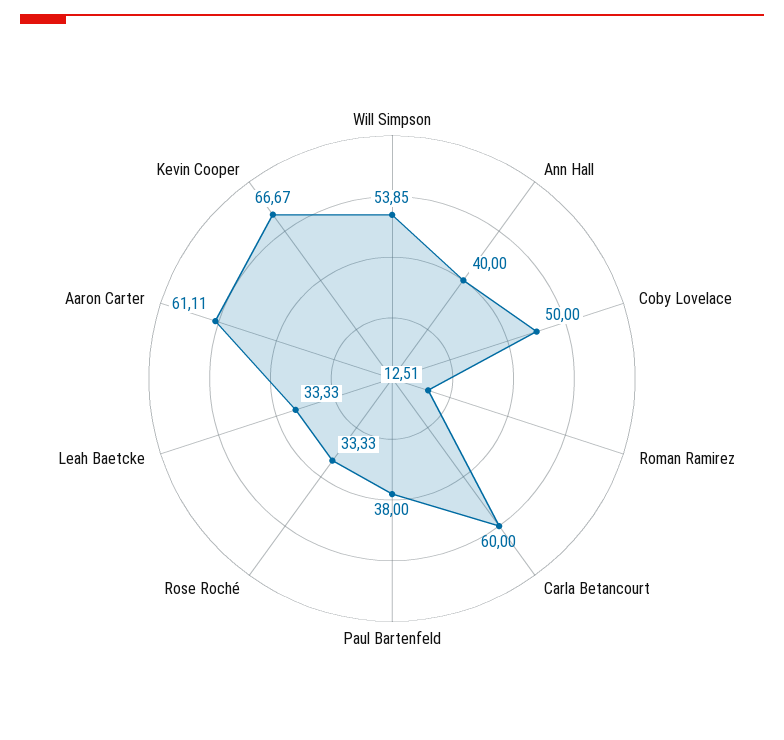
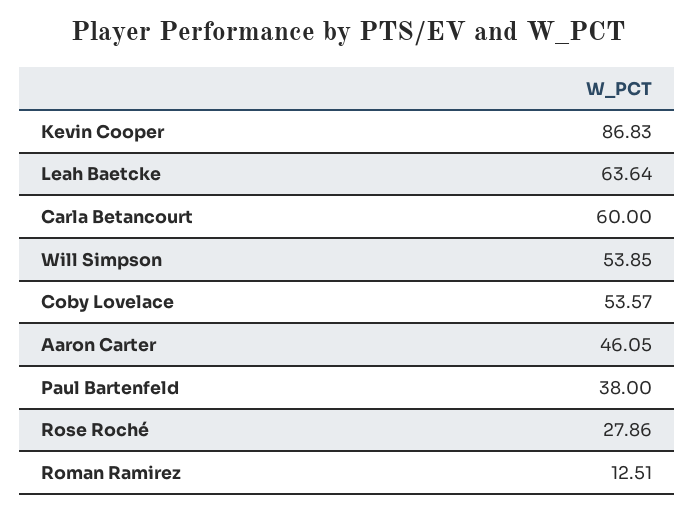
  {
    "Will Simpson": 53.85,
-   "Ann Hall": 40,
-   "Coby Lovelace": 50,
+   "Coby Lovelace": 53.57,
    "Roman Ramirez": 12.51,
    "Carla Betancourt": 60,
    "Paul Bartenfeld": 38,
-   "Rose Roché": 33.33,
+   "Rose Roché": 27.86,
-   "Leah Baetcke": 33.33,
+   "Leah Baetcke": 63.64,
-   "Aaron Carter": 61.11,
+   "Aaron Carter": 46.05,
-   "Kevin Cooper": 66.67
+   "Kevin Cooper": 86.83
  }

